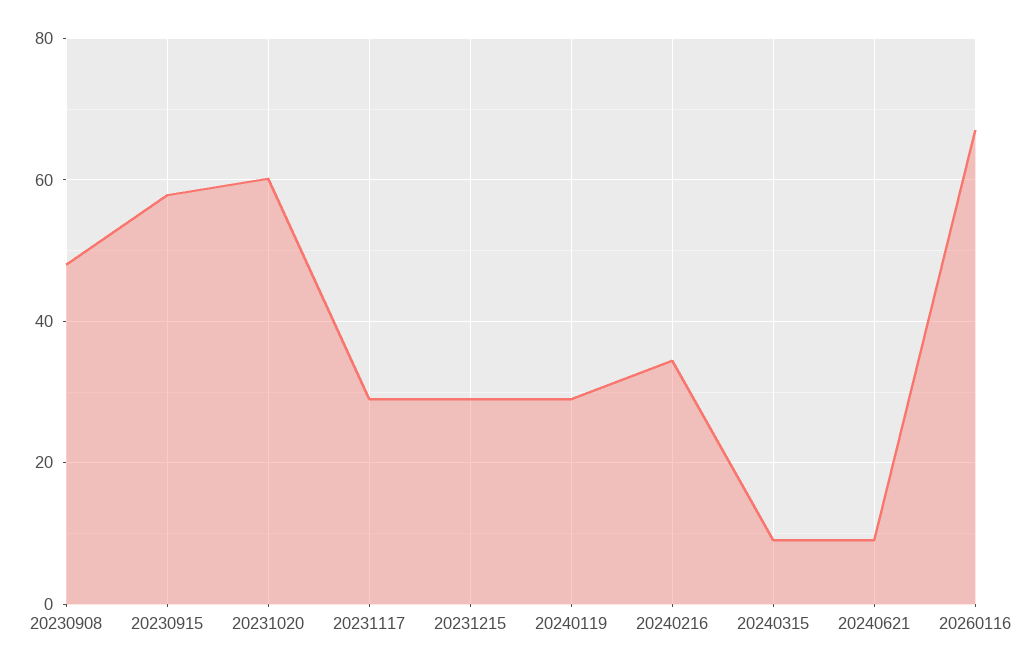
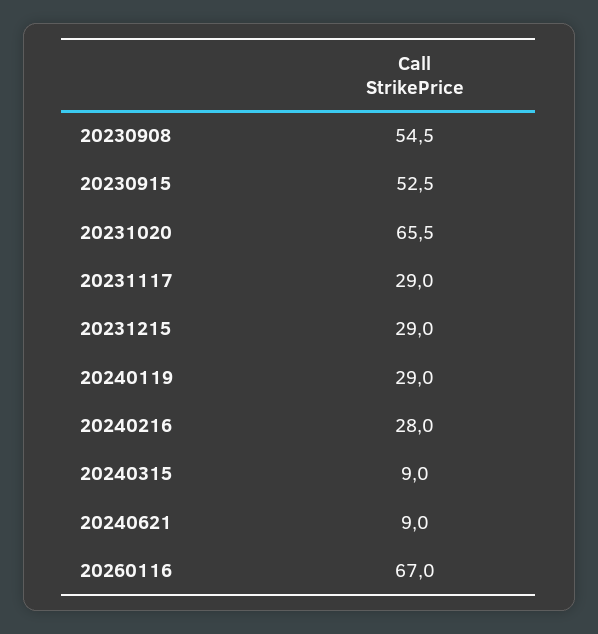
  {
-   "20230908": 48,
+   "20230908": 54.5,
-   "20230915": 58,
+   "20230915": 52.5,
-   "20231020": 60,
+   "20231020": 65.5,
    "20231117": 29,
    "20231215": 29,
    "20240119": 29,
-   "20240216": 34,
+   "20240216": 28,
    "20240315": 9,
    "20240621": 9,
    "20260116": 67
  }

